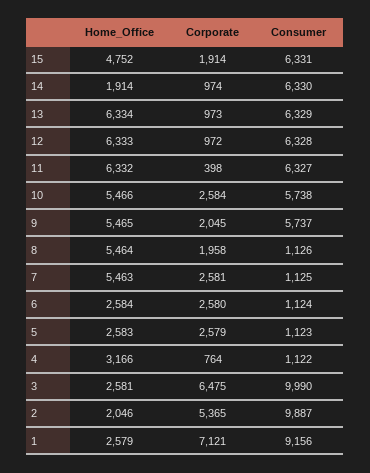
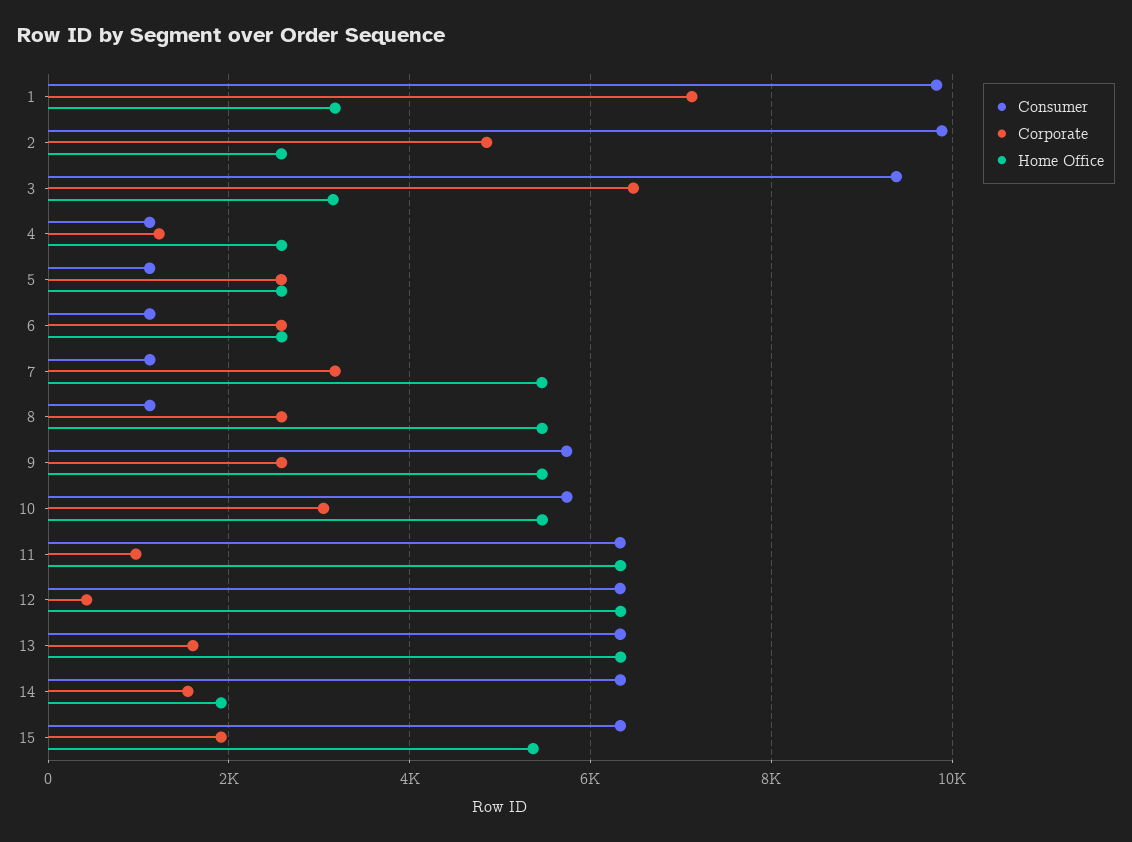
  {
    "Home_Office": {
-     "15": 4752,
+     "15": 5400,
      "14": 1914,
      "13": 6334,
      "12": 6333,
      "11": 6332,
      "10": 5466,
      "9": 5465,
      "8": 5464,
      "7": 5463,
      "6": 2584,
      "5": 2583,
-     "4": 3166,
+     "4": 2600,
-     "3": 2581,
+     "3": 3200,
-     "2": 2046,
+     "2": 2600,
-     "1": 2579
+     "1": 3200
    },
    "Corporate": {
      "15": 1914,
-     "14": 974,
+     "14": 1600,
-     "13": 973,
+     "13": 1600,
-     "12": 972,
+     "12": 400,
-     "11": 398,
+     "11": 1000,
-     "10": 2584,
+     "10": 3000,
-     "9": 2045,
+     "9": 2600,
-     "8": 1958,
+     "8": 2600,
-     "7": 2581,
+     "7": 3200,
      "6": 2580,
      "5": 2579,
-     "4": 764,
+     "4": 1200,
      "3": 6475,
-     "2": 5365,
+     "2": 4800,
      "1": 7121
    },
    "Consumer": {
      "15": 6331,
      "14": 6330,
      "13": 6329,
      "12": 6328,
      "11": 6327,
      "10": 5738,
      "9": 5737,
      "8": 1126,
      "7": 1125,
      "6": 1124,
      "5": 1123,
      "4": 1122,
-     "3": 9990,
+     "3": 9400,
      "2": 9887,
-     "1": 9156
+     "1": 9800
    }
  }

